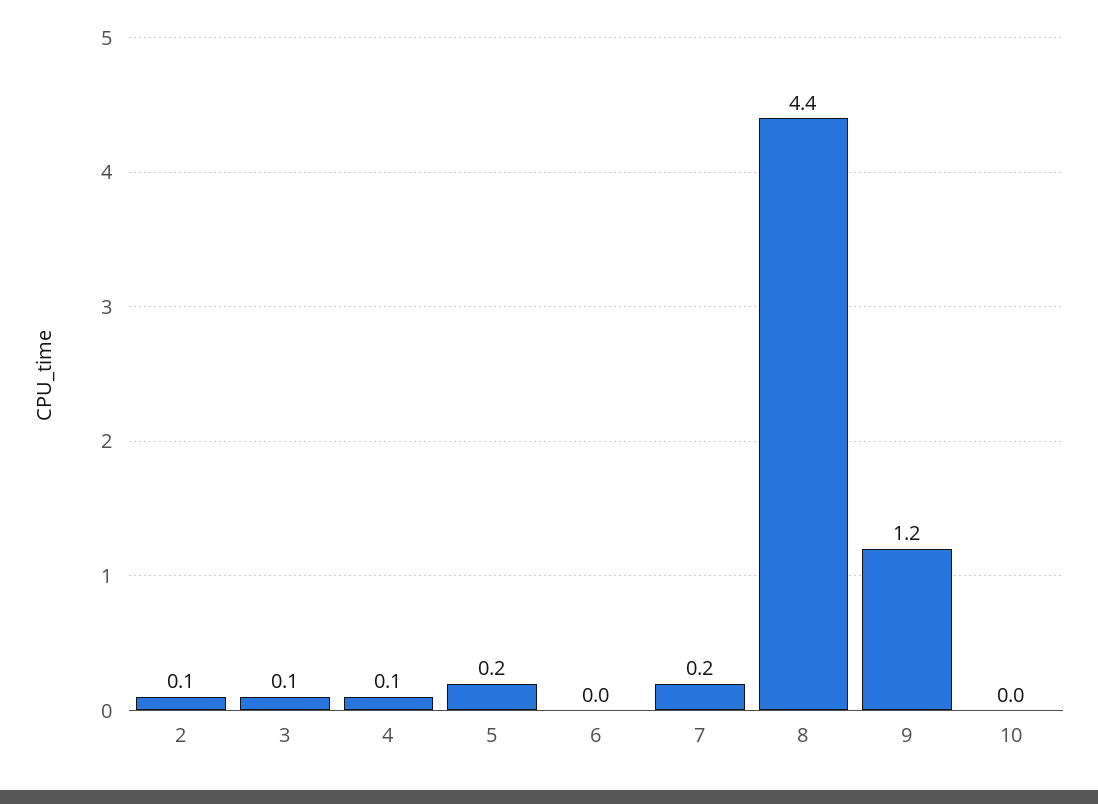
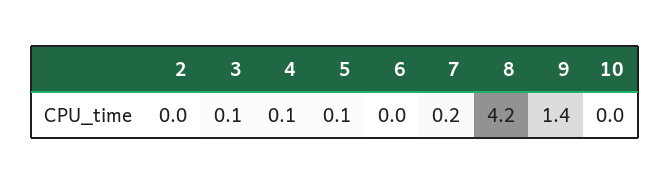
  {
-   "2": 0.1,
+   "2": 0,
    "3": 0.1,
    "4": 0.1,
-   "5": 0.2,
+   "5": 0.1,
    "6": 0,
    "7": 0.2,
-   "8": 4.4,
+   "8": 4.2,
-   "9": 1.2,
+   "9": 1.4,
    "10": 0
  }

